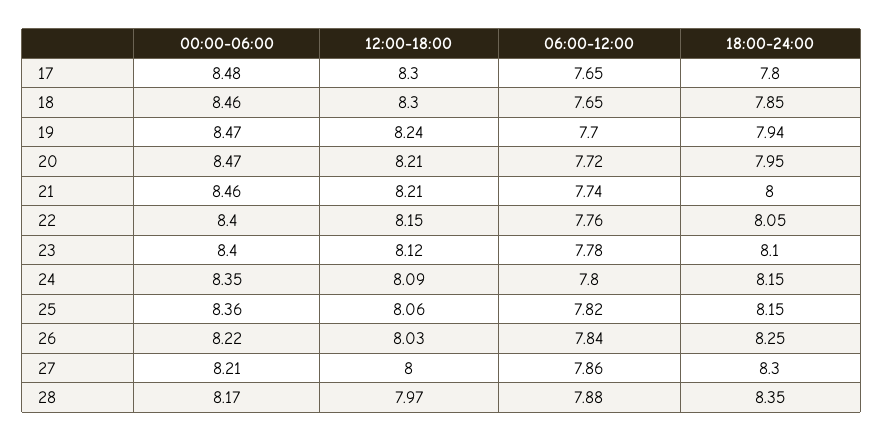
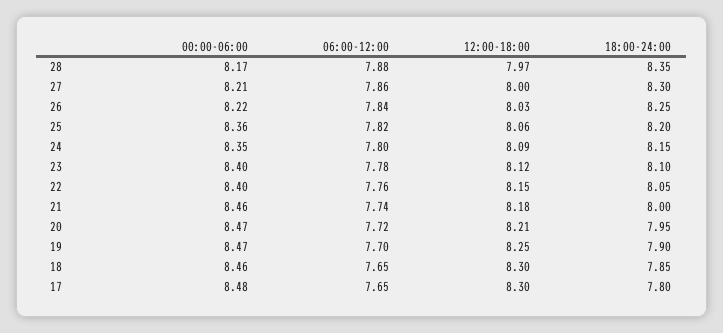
  {
    "00:00-06:00": {
      "17": 8.48,
      "18": 8.46,
      "19": 8.47,
      "20": 8.47,
      "21": 8.46,
      "22": 8.4,
      "23": 8.4,
      "24": 8.35,
      "25": 8.36,
      "26": 8.22,
      "27": 8.21,
      "28": 8.17
    },
    "12:00-18:00": {
      "17": 8.3,
      "18": 8.3,
-     "19": 8.24,
+     "19": 8.25,
      "20": 8.21,
-     "21": 8.21,
+     "21": 8.18,
      "22": 8.15,
      "23": 8.12,
      "24": 8.09,
      "25": 8.06,
      "26": 8.03,
      "27": 8,
      "28": 7.97
    },
    "06:00-12:00": {
      "17": 7.65,
      "18": 7.65,
      "19": 7.7,
      "20": 7.72,
      "21": 7.74,
      "22": 7.76,
      "23": 7.78,
      "24": 7.8,
      "25": 7.82,
      "26": 7.84,
      "27": 7.86,
      "28": 7.88
    },
    "18:00-24:00": {
      "17": 7.8,
      "18": 7.85,
-     "19": 7.94,
+     "19": 7.9,
      "20": 7.95,
      "21": 8,
      "22": 8.05,
      "23": 8.1,
      "24": 8.15,
-     "25": 8.15,
+     "25": 8.2,
      "26": 8.25,
      "27": 8.3,
      "28": 8.35
    }
  }

